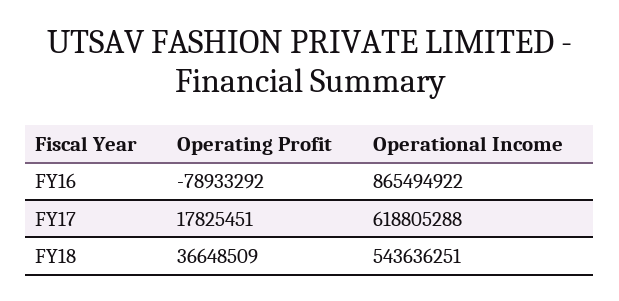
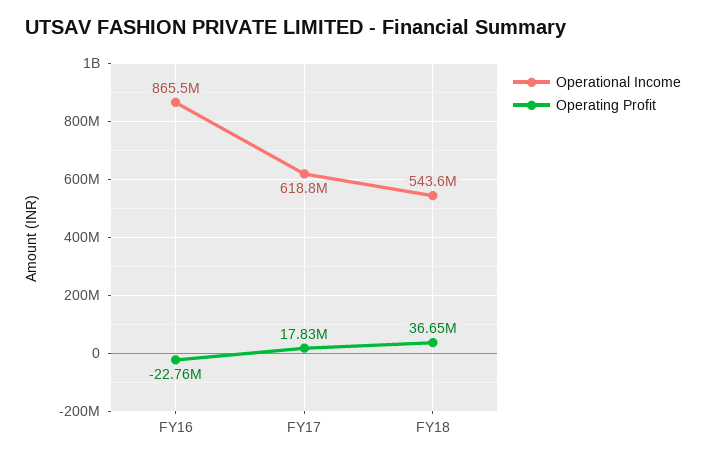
  {
    "Operating Profit": {
-     "FY16": -78933292,
+     "FY16": -22760000,
      "FY17": 17825451,
      "FY18": 36648509
    },
    "Operational Income": {
      "FY16": 865494922,
      "FY17": 618805288,
      "FY18": 543636251
    }
  }

